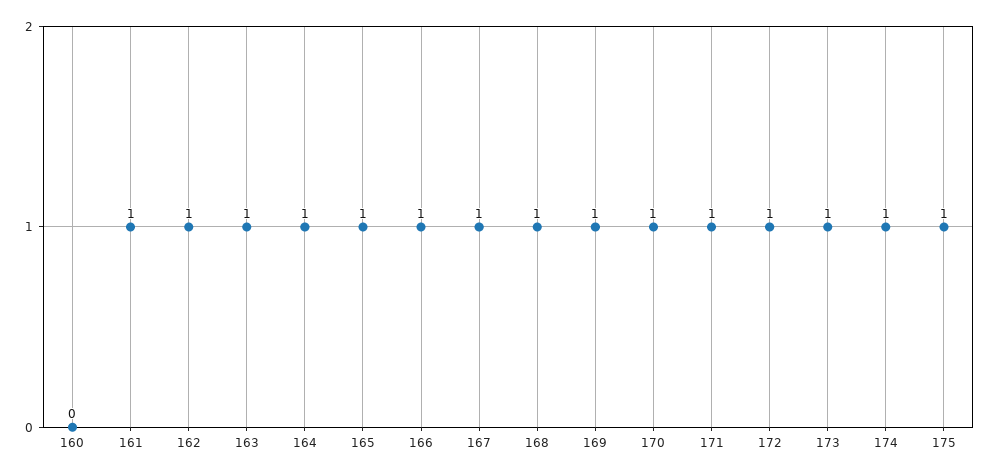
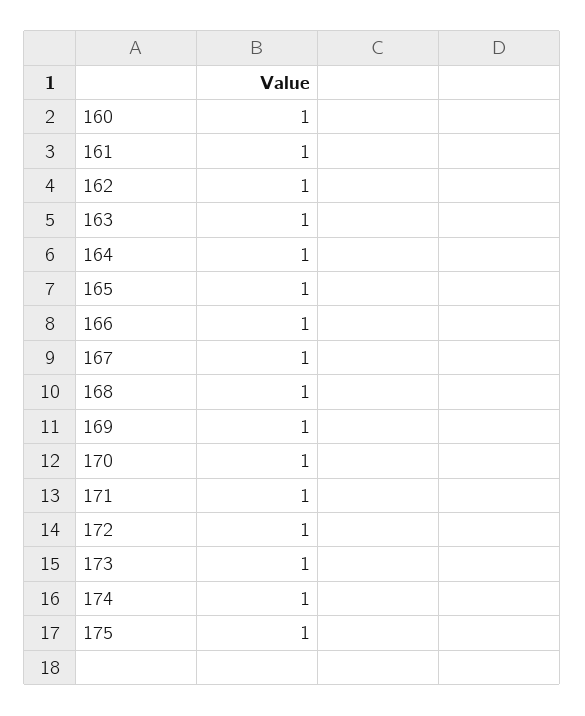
  {
-   "160": 0,
+   "160": 1,
    "161": 1,
    "162": 1,
    "163": 1,
    "164": 1,
    "165": 1,
    "166": 1,
    "167": 1,
    "168": 1,
    "169": 1,
    "170": 1,
    "171": 1,
    "172": 1,
    "173": 1,
    "174": 1,
    "175": 1
  }

